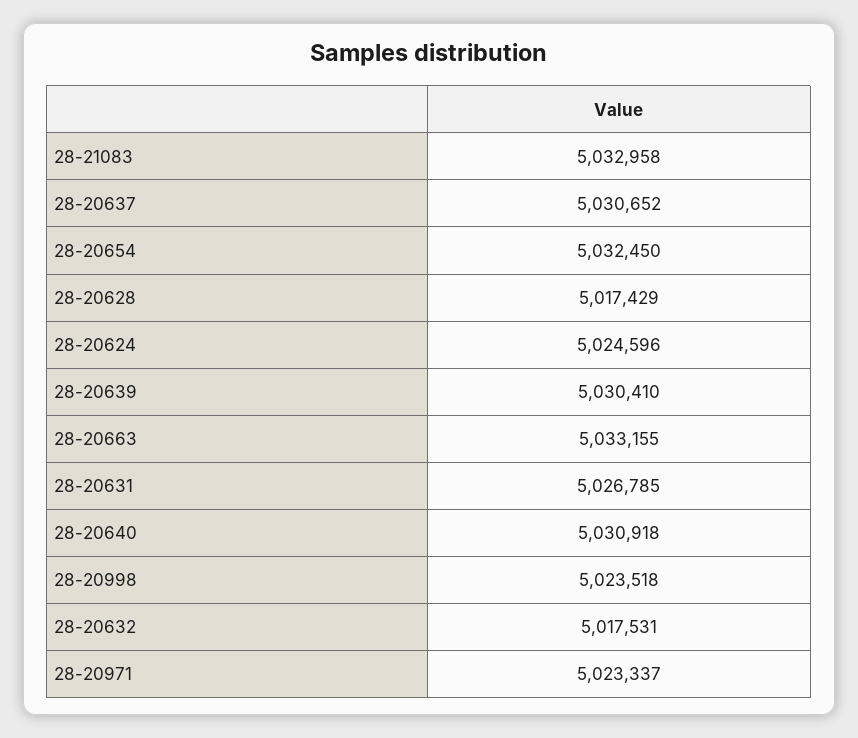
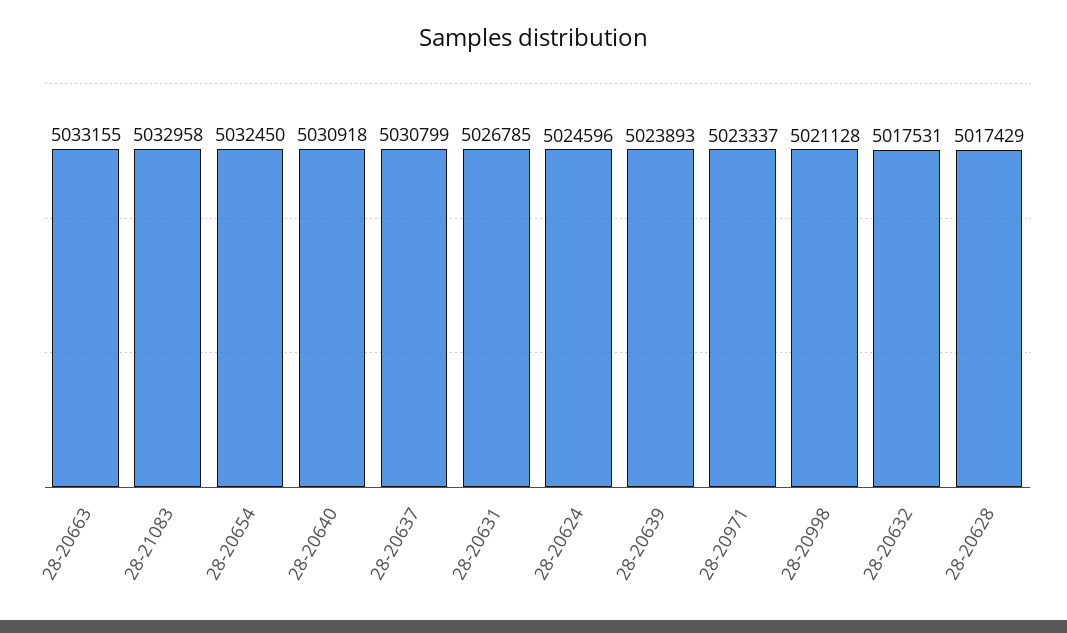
  {
    "28-21083": 5032958,
-   "28-20637": 5030652,
+   "28-20637": 5030799,
    "28-20654": 5032450,
    "28-20628": 5017429,
    "28-20624": 5024596,
-   "28-20639": 5030410,
+   "28-20639": 5023893,
    "28-20663": 5033155,
    "28-20631": 5026785,
    "28-20640": 5030918,
-   "28-20998": 5023518,
+   "28-20998": 5021128,
    "28-20632": 5017531,
    "28-20971": 5023337
  }

